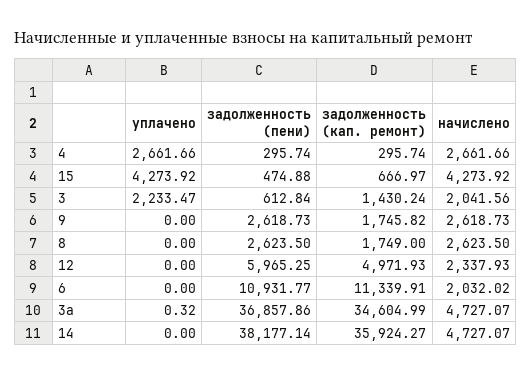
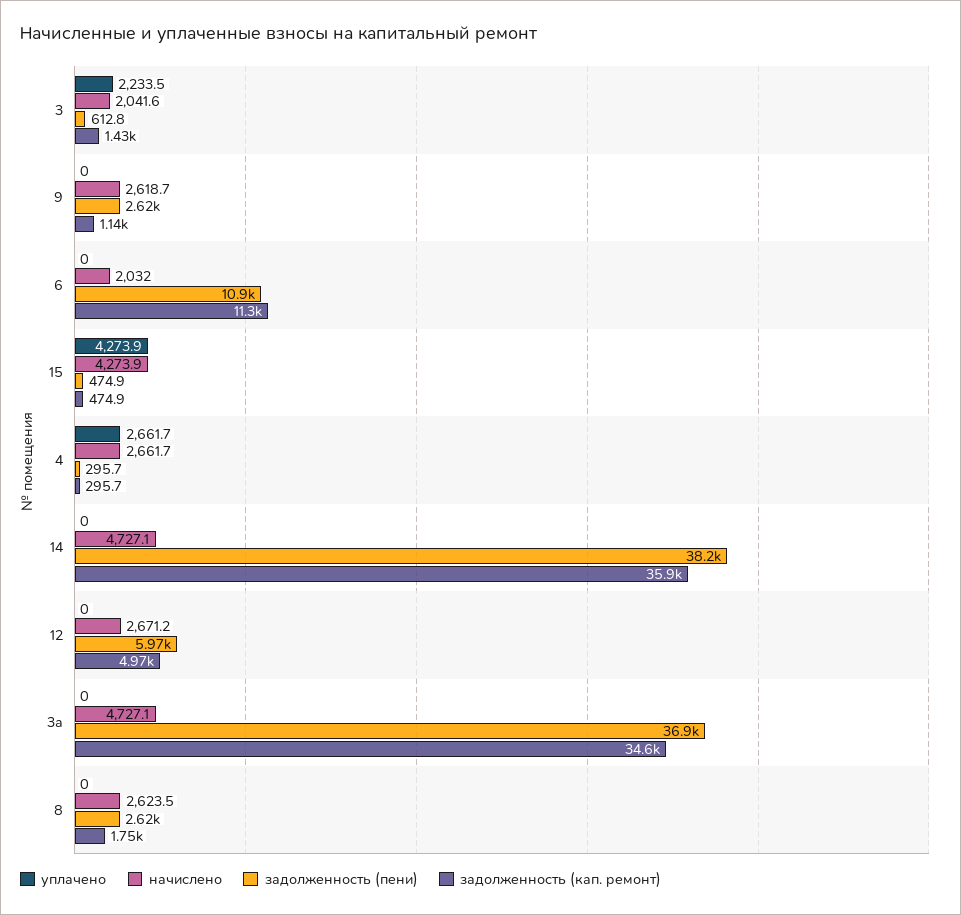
  {
    "уплачено": {
      "4": 2661.66,
      "15": 4273.92,
      "3": 2233.47,
      "9": 0,
      "8": 0,
      "12": 0,
      "6": 0,
-     "3а": 0.32,
+     "3а": 0,
      "14": 0
    },
    "задолженность (пени)": {
      "4": 295.74,
      "15": 474.88,
      "3": 612.84,
      "9": 2618.73,
      "8": 2623.5,
      "12": 5965.25,
      "6": 10931.77,
      "3а": 36857.86,
      "14": 38177.14
    },
    "задолженность (кап. ремонт)": {
      "4": 295.74,
-     "15": 666.97,
+     "15": 474.9,
      "3": 1430.24,
-     "9": 1745.82,
+     "9": 1140,
      "8": 1749,
      "12": 4971.93,
      "6": 11339.91,
      "3а": 34604.99,
      "14": 35924.27
    },
    "начислено": {
      "4": 2661.66,
      "15": 4273.92,
      "3": 2041.56,
      "9": 2618.73,
      "8": 2623.5,
-     "12": 2337.93,
+     "12": 2671.2,
      "6": 2032.02,
      "3а": 4727.07,
      "14": 4727.07
    }
  }

